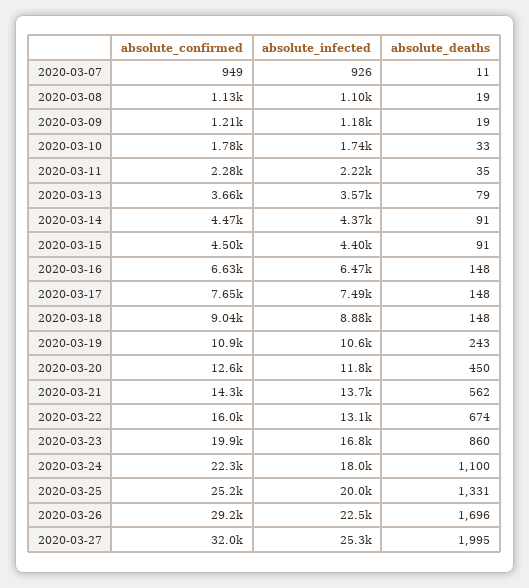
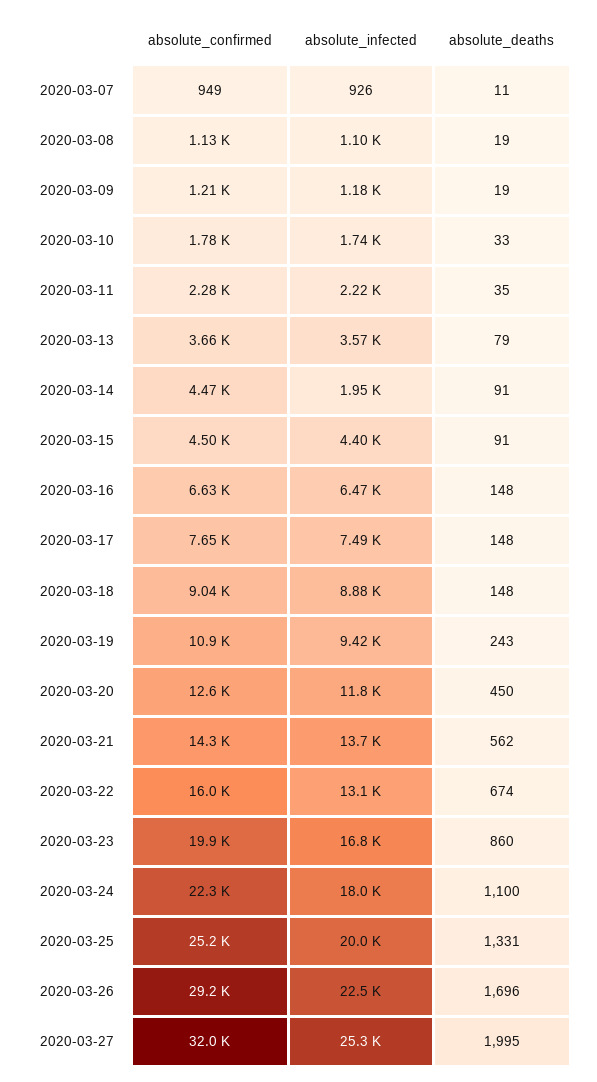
  {
    "absolute_confirmed": {
      "2020-03-07": 949,
      "2020-03-08": 1130,
      "2020-03-09": 1210,
      "2020-03-10": 1780,
      "2020-03-11": 2280,
      "2020-03-13": 3660,
      "2020-03-14": 4470,
      "2020-03-15": 4500,
      "2020-03-16": 6630,
      "2020-03-17": 7650,
      "2020-03-18": 9040,
      "2020-03-19": 10900,
      "2020-03-20": 12600,
      "2020-03-21": 14300,
      "2020-03-22": 16000,
      "2020-03-23": 19900,
      "2020-03-24": 22300,
      "2020-03-25": 25200,
      "2020-03-26": 29200,
      "2020-03-27": 32000
    },
    "absolute_infected": {
      "2020-03-07": 926,
      "2020-03-08": 1100,
      "2020-03-09": 1180,
      "2020-03-10": 1740,
      "2020-03-11": 2220,
      "2020-03-13": 3570,
-     "2020-03-14": 4370,
+     "2020-03-14": 1950,
      "2020-03-15": 4400,
      "2020-03-16": 6470,
      "2020-03-17": 7490,
      "2020-03-18": 8880,
-     "2020-03-19": 10600,
+     "2020-03-19": 9420,
      "2020-03-20": 11800,
      "2020-03-21": 13700,
      "2020-03-22": 13100,
      "2020-03-23": 16800,
      "2020-03-24": 18000,
      "2020-03-25": 20000,
      "2020-03-26": 22500,
      "2020-03-27": 25300
    },
    "absolute_deaths": {
      "2020-03-07": 11,
      "2020-03-08": 19,
      "2020-03-09": 19,
      "2020-03-10": 33,
      "2020-03-11": 35,
      "2020-03-13": 79,
      "2020-03-14": 91,
      "2020-03-15": 91,
      "2020-03-16": 148,
      "2020-03-17": 148,
      "2020-03-18": 148,
      "2020-03-19": 243,
      "2020-03-20": 450,
      "2020-03-21": 562,
      "2020-03-22": 674,
      "2020-03-23": 860,
      "2020-03-24": 1100,
      "2020-03-25": 1331,
      "2020-03-26": 1696,
      "2020-03-27": 1995
    }
  }

